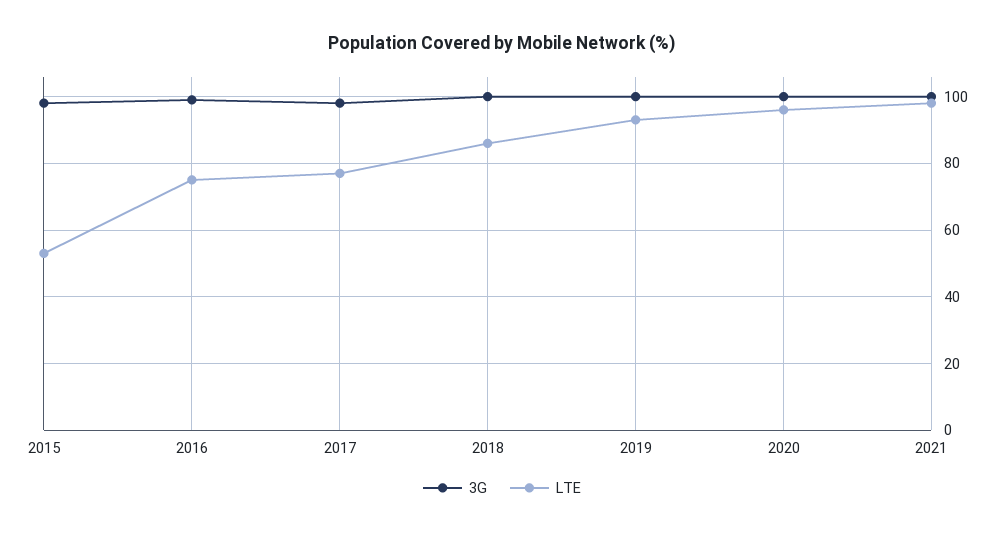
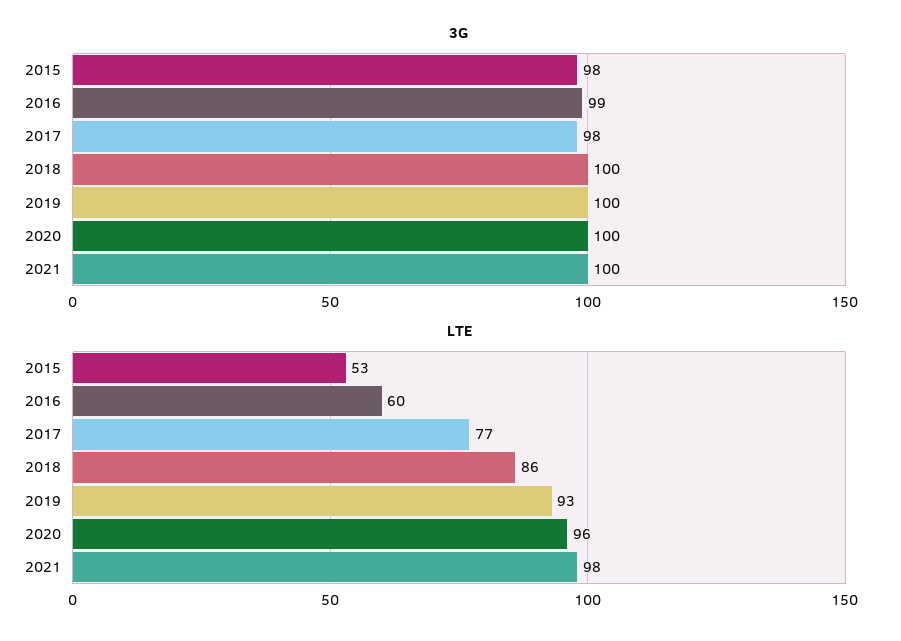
  {
    "3G": {
      "2015": 98,
      "2016": 99,
      "2017": 98,
      "2018": 100,
      "2019": 100,
      "2020": 100,
      "2021": 100
    },
    "LTE": {
      "2015": 53,
-     "2016": 75,
+     "2016": 60,
      "2017": 77,
      "2018": 86,
      "2019": 93,
      "2020": 96,
      "2021": 98
    }
  }

